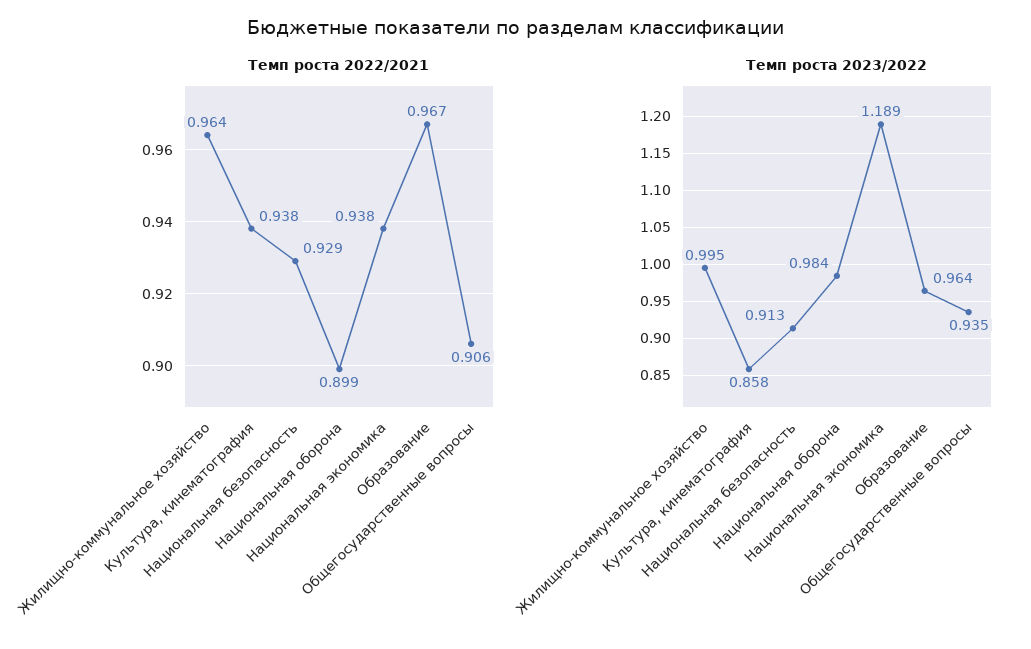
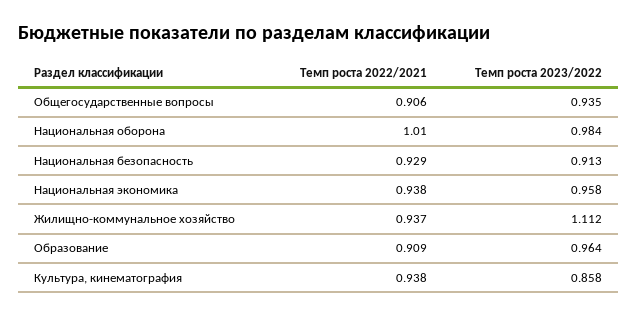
  {
    "Темп роста 2022/2021": {
-     "Жилищно-коммунальное хозяйство": 0.964,
+     "Жилищно-коммунальное хозяйство": 0.937,
      "Культура, кинематография": 0.938,
      "Национальная безопасность": 0.929,
-     "Национальная оборона": 0.899,
+     "Национальная оборона": 1.01,
      "Национальная экономика": 0.938,
-     "Образование": 0.967,
+     "Образование": 0.909,
      "Общегосударственные вопросы": 0.906
    },
    "Темп роста 2023/2022": {
-     "Жилищно-коммунальное хозяйство": 0.995,
+     "Жилищно-коммунальное хозяйство": 1.112,
      "Культура, кинематография": 0.858,
      "Национальная безопасность": 0.913,
      "Национальная оборона": 0.984,
-     "Национальная экономика": 1.189,
+     "Национальная экономика": 0.958,
      "Образование": 0.964,
      "Общегосударственные вопросы": 0.935
    }
  }

